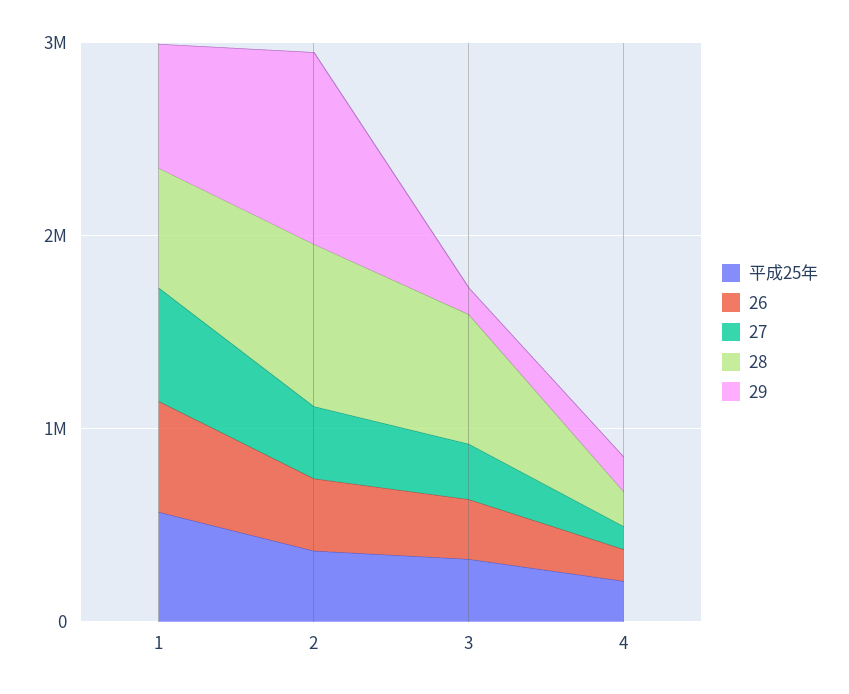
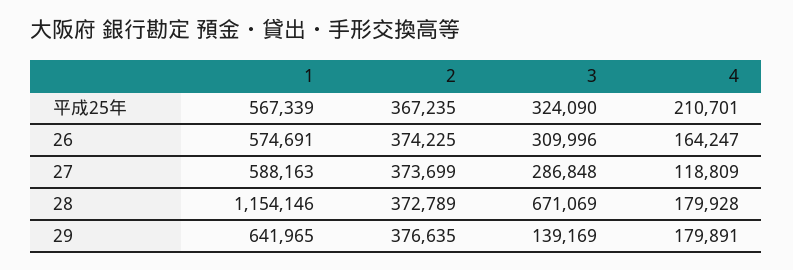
  {
    "平成25年": {
      "1": 567339,
      "2": 367235,
      "3": 324090,
      "4": 210701
    },
    "26": {
      "1": 574691,
      "2": 374225,
      "3": 309996,
      "4": 164247
    },
    "27": {
      "1": 588163,
      "2": 373699,
      "3": 286848,
      "4": 118809
    },
    "28": {
-     "1": 600000,
+     "1": 1154146,
-     "2": 800000,
+     "2": 372789,
      "3": 671069,
      "4": 179928
    },
    "29": {
      "1": 641965,
-     "2": 1000000,
+     "2": 376635,
      "3": 139169,
      "4": 179891
    }
  }

